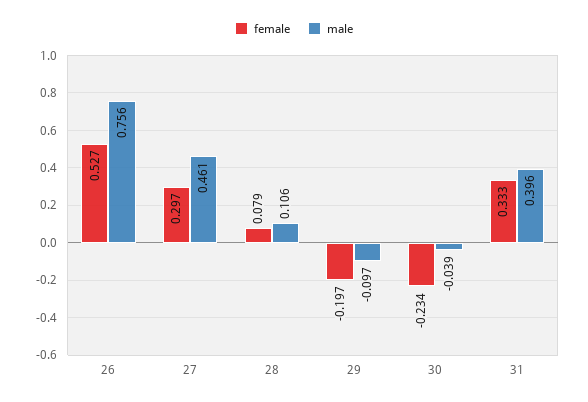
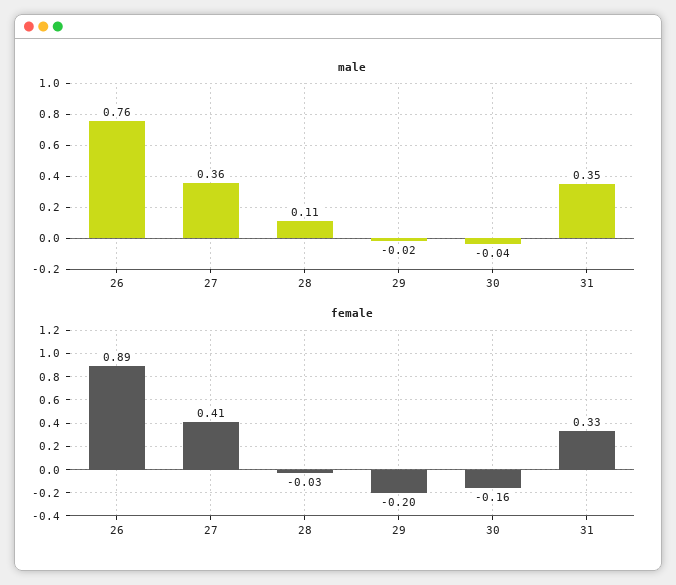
  {
    "female": {
-     "26": 0.527,
+     "26": 0.89,
-     "27": 0.297,
+     "27": 0.41,
-     "28": 0.079,
+     "28": -0.03,
      "29": -0.197,
-     "30": -0.234,
+     "30": -0.16,
      "31": 0.333
    },
    "male": {
      "26": 0.756,
-     "27": 0.461,
+     "27": 0.36,
      "28": 0.106,
-     "29": -0.097,
+     "29": -0.02,
      "30": -0.039,
-     "31": 0.396
+     "31": 0.35
    }
  }

